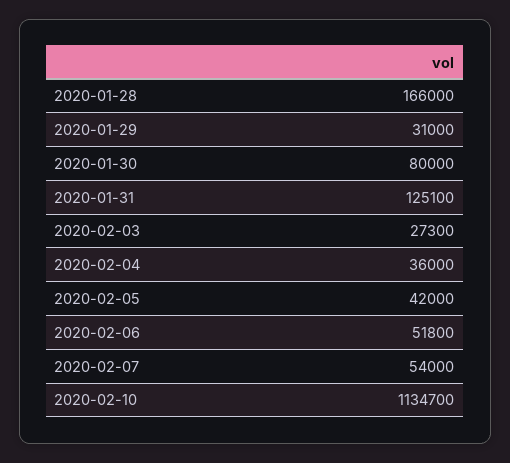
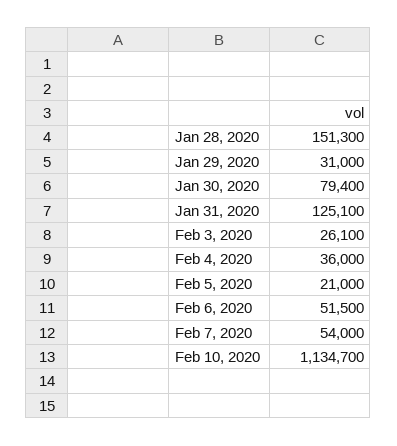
  {
-   "2020-01-28": 166000,
+   "2020-01-28": 151300,
    "2020-01-29": 31000,
-   "2020-01-30": 80000,
+   "2020-01-30": 79400,
    "2020-01-31": 125100,
-   "2020-02-03": 27300,
+   "2020-02-03": 26100,
    "2020-02-04": 36000,
-   "2020-02-05": 42000,
+   "2020-02-05": 21000,
-   "2020-02-06": 51800,
+   "2020-02-06": 51500,
    "2020-02-07": 54000,
    "2020-02-10": 1134700
  }

